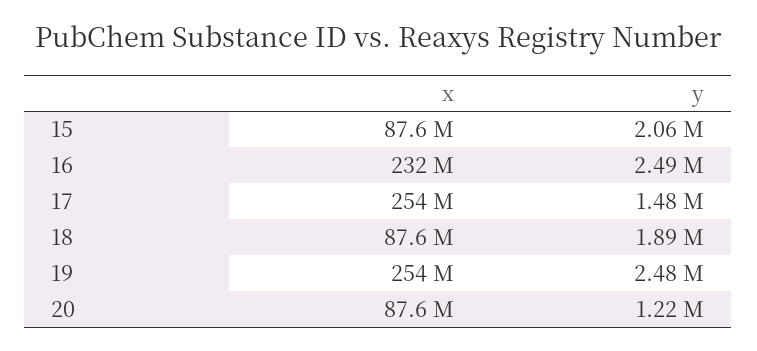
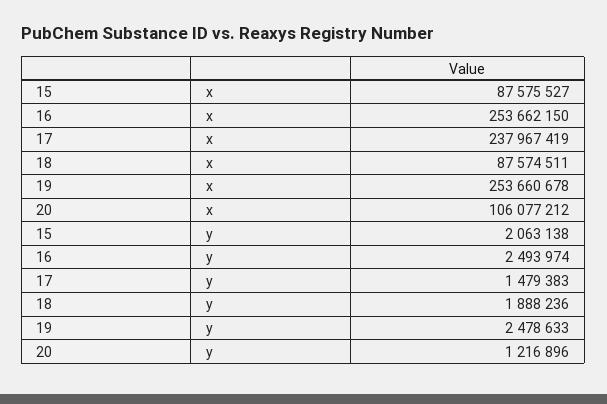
  {
    "x": {
      "15": 87575527,
-     "16": 232000000,
+     "16": 253662150,
-     "17": 254000000,
+     "17": 237967419,
      "18": 87574511,
      "19": 253660678,
-     "20": 87600000
+     "20": 106077212
    },
    "y": {
      "15": 2063138,
      "16": 2493974,
      "17": 1479383,
      "18": 1888236,
      "19": 2478633,
      "20": 1216896
    }
  }

